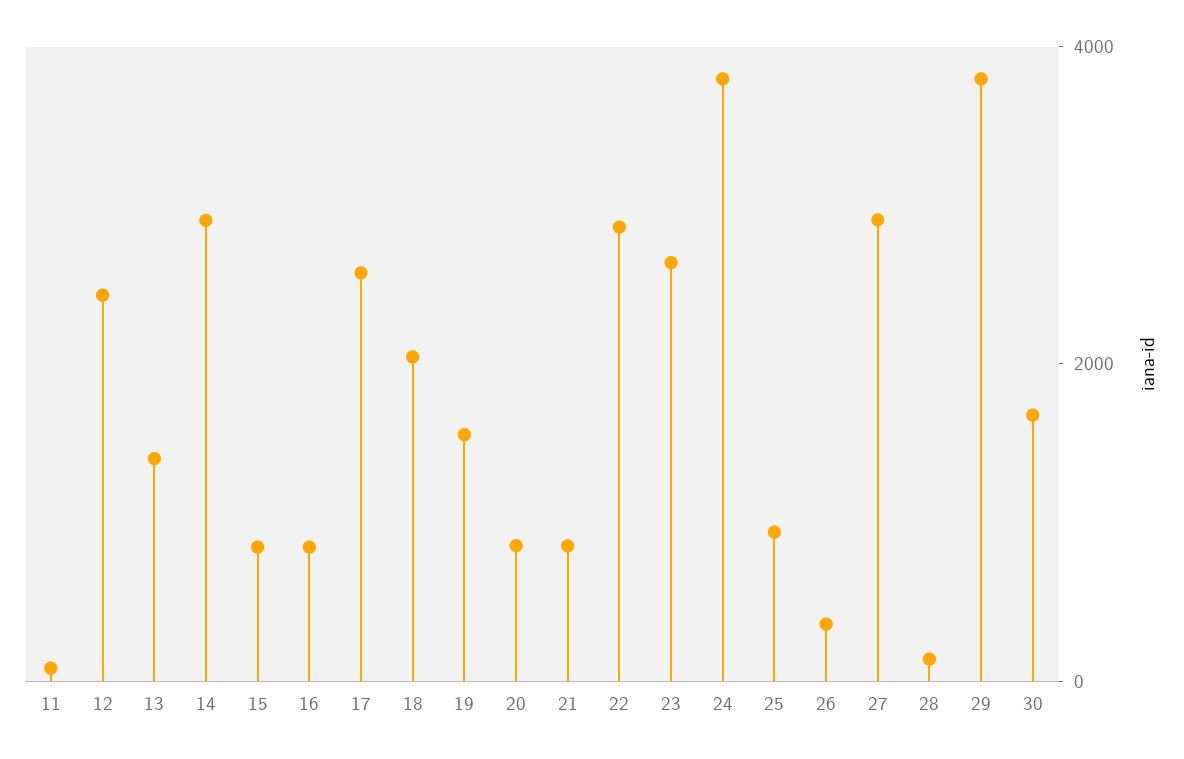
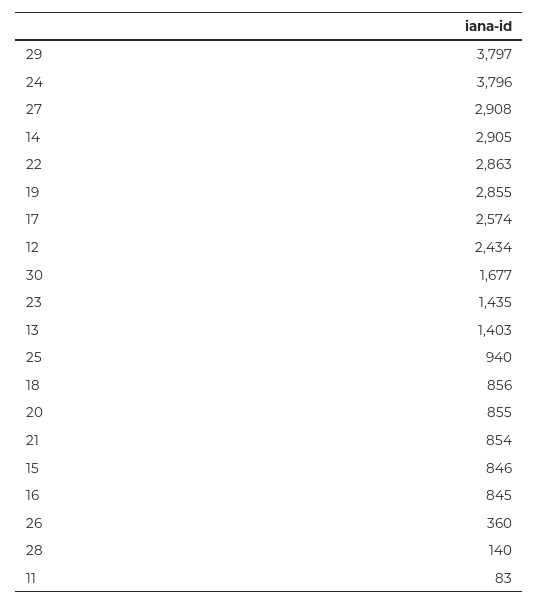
  {
    "11": 83,
    "12": 2434,
    "13": 1403,
    "14": 2905,
    "15": 846,
    "16": 845,
    "17": 2574,
-   "18": 2000,
+   "18": 856,
-   "19": 1500,
+   "19": 2855,
    "20": 855,
    "21": 854,
    "22": 2863,
-   "23": 2500,
+   "23": 1435,
    "24": 3796,
    "25": 940,
    "26": 360,
    "27": 2908,
    "28": 140,
    "29": 3797,
    "30": 1677
  }

